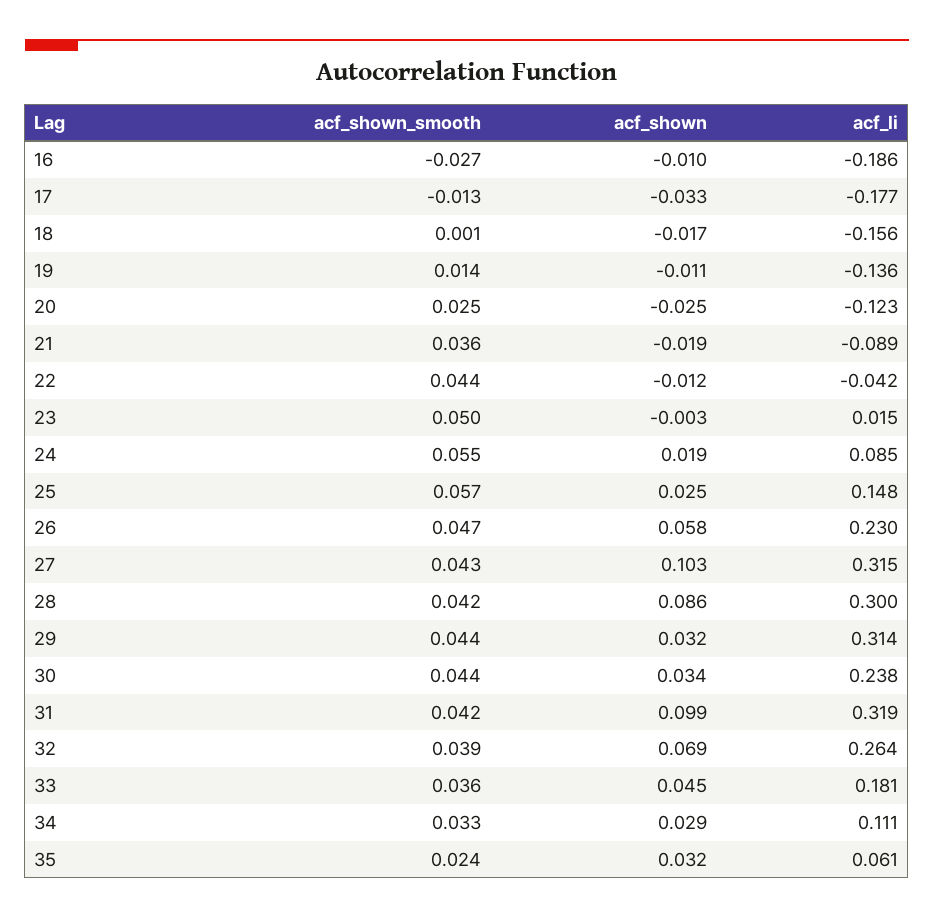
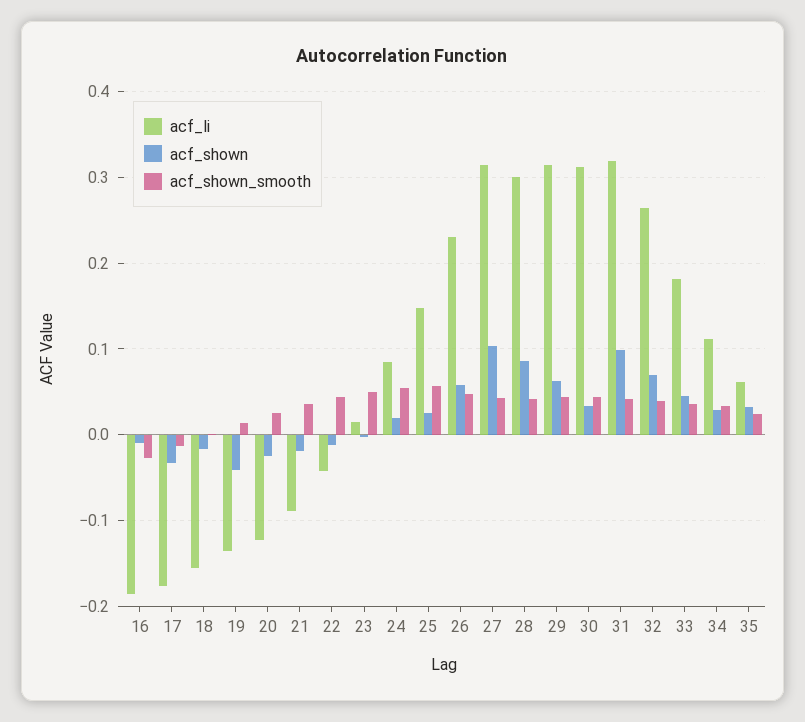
  {
    "acf_shown_smooth": {
      "16": -0.027,
      "17": -0.013,
      "18": 0.001,
      "19": 0.014,
      "20": 0.025,
      "21": 0.036,
      "22": 0.044,
      "23": 0.05,
      "24": 0.055,
      "25": 0.057,
      "26": 0.047,
      "27": 0.043,
      "28": 0.042,
      "29": 0.044,
      "30": 0.044,
      "31": 0.042,
      "32": 0.039,
      "33": 0.036,
      "34": 0.033,
      "35": 0.024
    },
    "acf_shown": {
      "16": -0.01,
      "17": -0.033,
      "18": -0.017,
-     "19": -0.011,
+     "19": -0.04,
      "20": -0.025,
      "21": -0.019,
      "22": -0.012,
      "23": -0.003,
      "24": 0.019,
      "25": 0.025,
      "26": 0.058,
      "27": 0.103,
      "28": 0.086,
-     "29": 0.032,
+     "29": 0.06,
      "30": 0.034,
      "31": 0.099,
      "32": 0.069,
      "33": 0.045,
      "34": 0.029,
      "35": 0.032
    },
    "acf_li": {
      "16": -0.186,
      "17": -0.177,
      "18": -0.156,
      "19": -0.136,
      "20": -0.123,
      "21": -0.089,
      "22": -0.042,
      "23": 0.015,
      "24": 0.085,
      "25": 0.148,
      "26": 0.23,
      "27": 0.315,
      "28": 0.3,
      "29": 0.314,
-     "30": 0.238,
+     "30": 0.31,
      "31": 0.319,
      "32": 0.264,
      "33": 0.181,
      "34": 0.111,
      "35": 0.061
    }
  }

